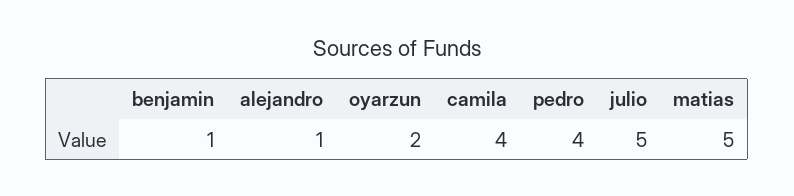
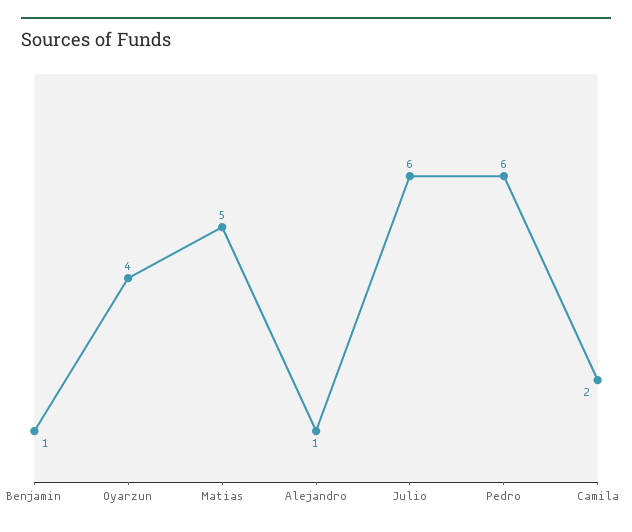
  {
    "benjamin": 1,
    "alejandro": 1,
-   "oyarzun": 2,
+   "oyarzun": 4,
-   "camila": 4,
+   "camila": 2,
-   "pedro": 4,
+   "pedro": 6,
-   "julio": 5,
+   "julio": 6,
    "matias": 5
  }

